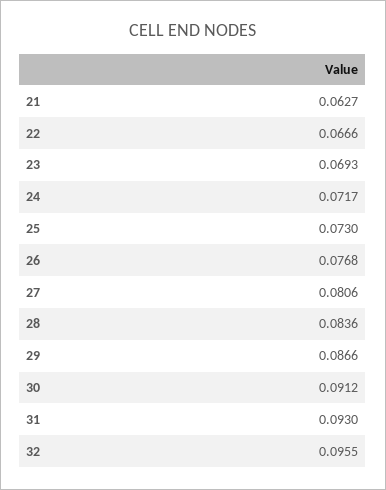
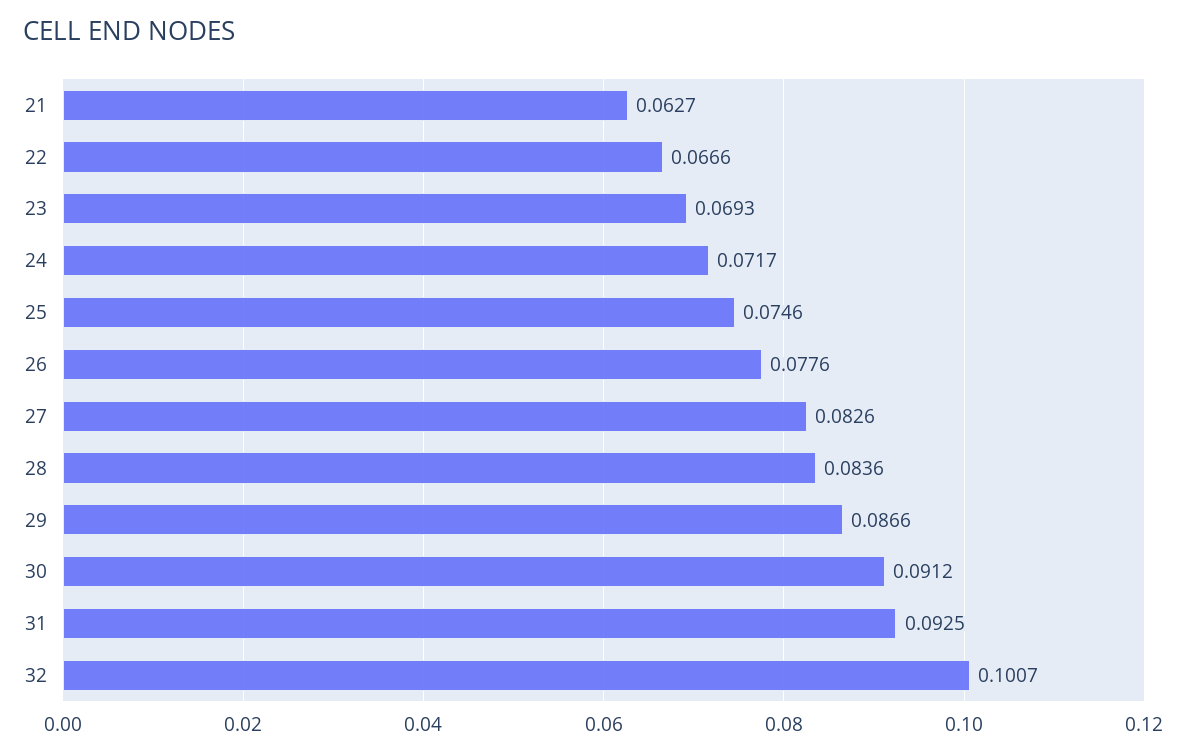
  {
    "21": 0.0627,
    "22": 0.0666,
    "23": 0.0693,
    "24": 0.0717,
-   "25": 0.073,
+   "25": 0.0746,
-   "26": 0.0768,
+   "26": 0.0776,
-   "27": 0.0806,
+   "27": 0.0826,
    "28": 0.0836,
    "29": 0.0866,
    "30": 0.0912,
-   "31": 0.093,
+   "31": 0.0925,
-   "32": 0.0955
+   "32": 0.1007
  }

